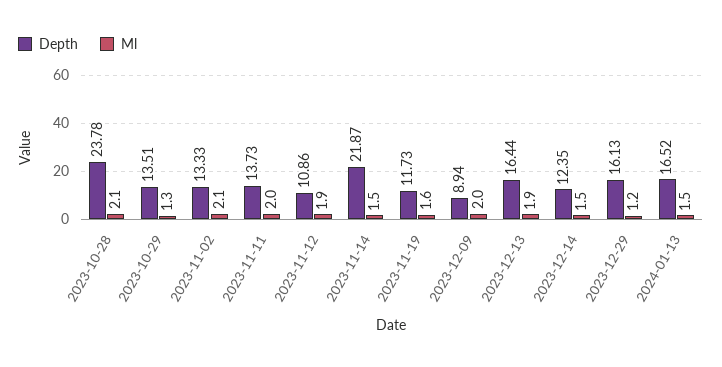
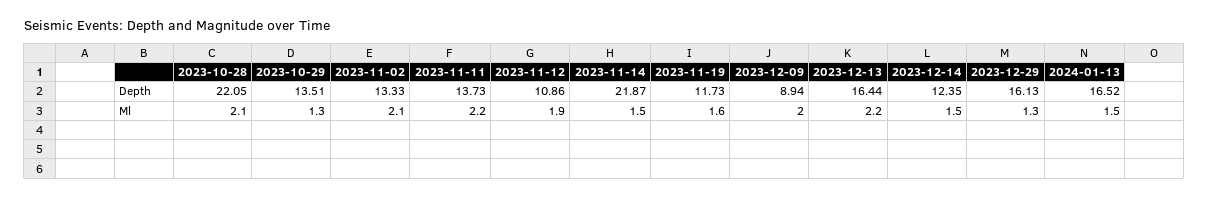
  {
    "Depth": {
-     "2023-10-28": 23.78,
+     "2023-10-28": 22.05,
      "2023-10-29": 13.51,
      "2023-11-02": 13.33,
      "2023-11-11": 13.73,
      "2023-11-12": 10.86,
      "2023-11-14": 21.87,
      "2023-11-19": 11.73,
      "2023-12-09": 8.94,
      "2023-12-13": 16.44,
      "2023-12-14": 12.35,
      "2023-12-29": 16.13,
      "2024-01-13": 16.52
    },
    "Ml": {
      "2023-10-28": 2.1,
      "2023-10-29": 1.3,
      "2023-11-02": 2.1,
-     "2023-11-11": 2,
+     "2023-11-11": 2.2,
      "2023-11-12": 1.9,
      "2023-11-14": 1.5,
      "2023-11-19": 1.6,
      "2023-12-09": 2,
-     "2023-12-13": 1.9,
+     "2023-12-13": 2.2,
      "2023-12-14": 1.5,
-     "2023-12-29": 1.2,
+     "2023-12-29": 1.3,
      "2024-01-13": 1.5
    }
  }

